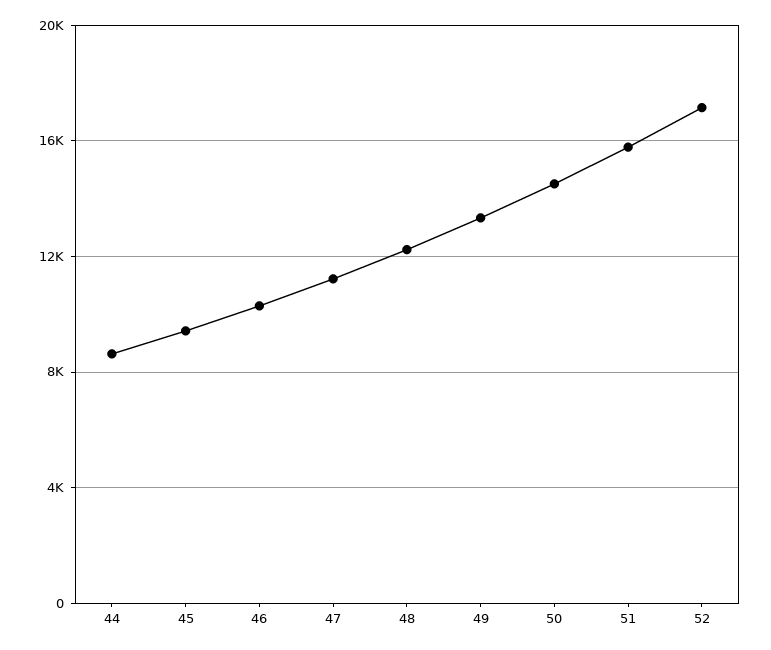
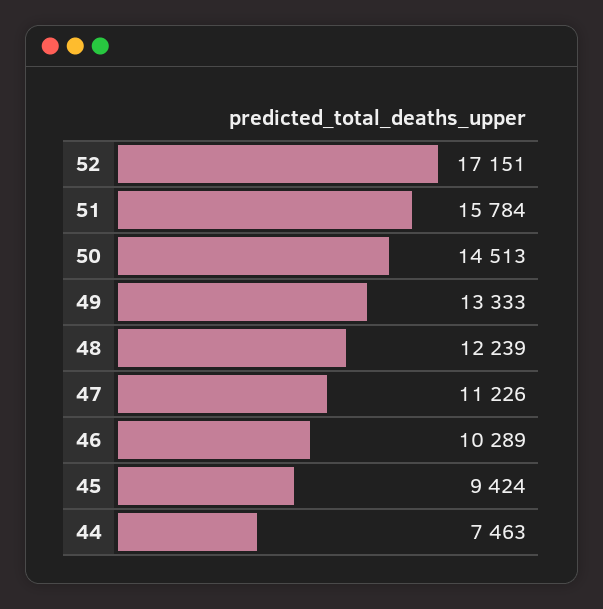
  {
-   "44": 8500,
+   "44": 7463,
    "45": 9424,
    "46": 10289,
    "47": 11226,
    "48": 12239,
    "49": 13333,
    "50": 14513,
    "51": 15784,
    "52": 17151
  }

